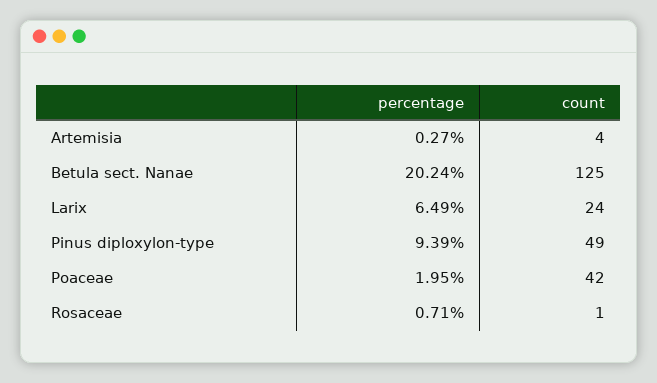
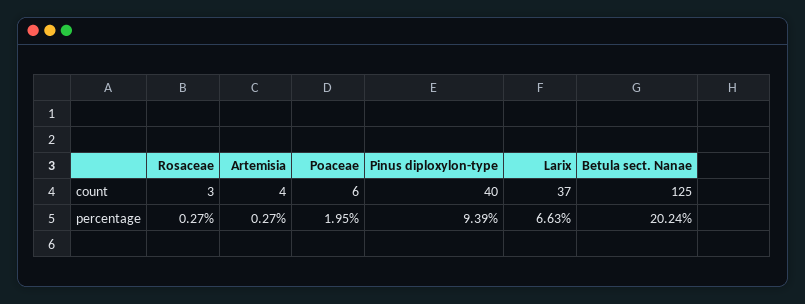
  {
    "percentage": {
      "Artemisia": 0.27,
      "Betula sect. Nanae": 20.24,
-     "Larix": 6.49,
+     "Larix": 6.63,
      "Pinus diploxylon-type": 9.39,
      "Poaceae": 1.95,
-     "Rosaceae": 0.71
+     "Rosaceae": 0.27
    },
    "count": {
      "Artemisia": 4,
      "Betula sect. Nanae": 125,
-     "Larix": 24,
+     "Larix": 37,
-     "Pinus diploxylon-type": 49,
+     "Pinus diploxylon-type": 40,
-     "Poaceae": 42,
+     "Poaceae": 6,
-     "Rosaceae": 1
+     "Rosaceae": 3
    }
  }

